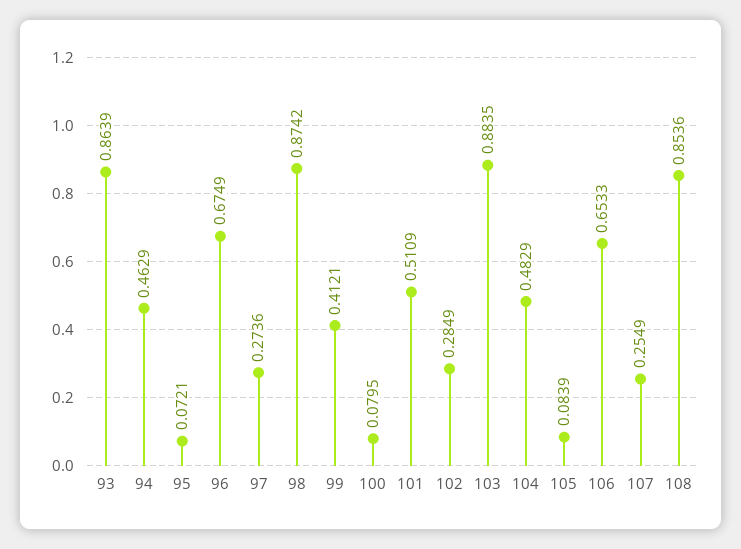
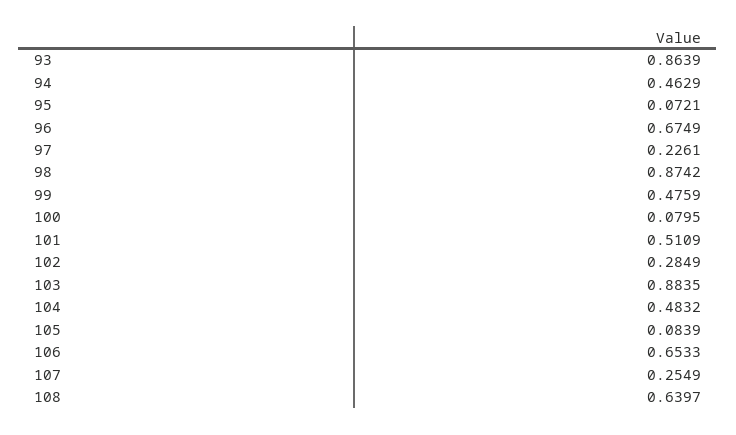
  {
    "93": 0.8639,
    "94": 0.4629,
    "95": 0.0721,
    "96": 0.6749,
-   "97": 0.2736,
+   "97": 0.2261,
    "98": 0.8742,
-   "99": 0.4121,
+   "99": 0.4759,
    "100": 0.0795,
    "101": 0.5109,
    "102": 0.2849,
    "103": 0.8835,
-   "104": 0.4829,
+   "104": 0.4832,
    "105": 0.0839,
    "106": 0.6533,
    "107": 0.2549,
-   "108": 0.8536
+   "108": 0.6397
  }

